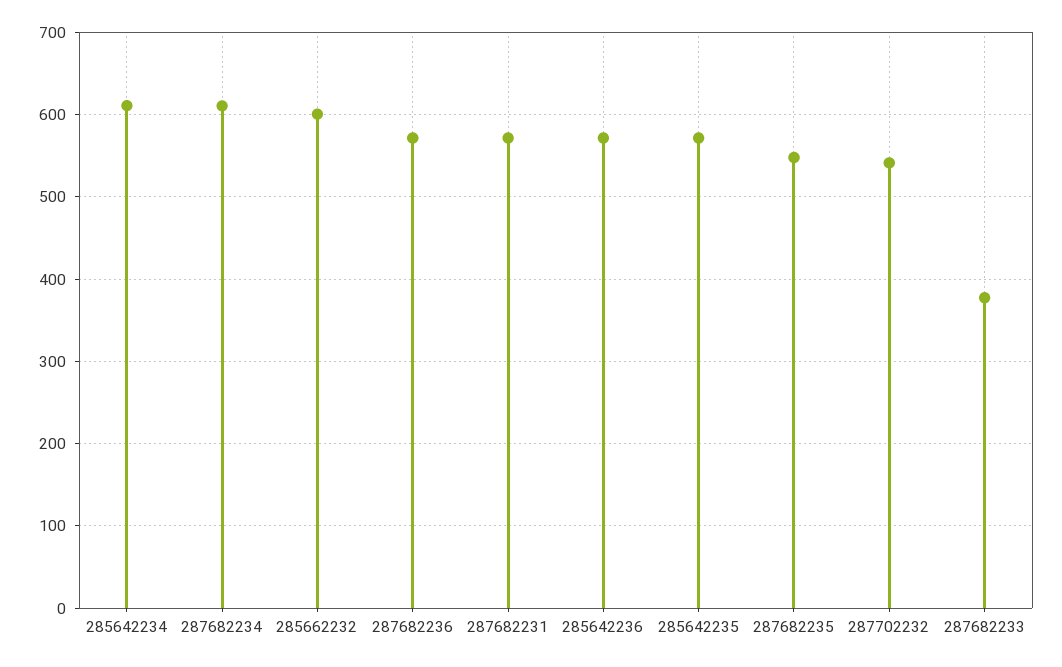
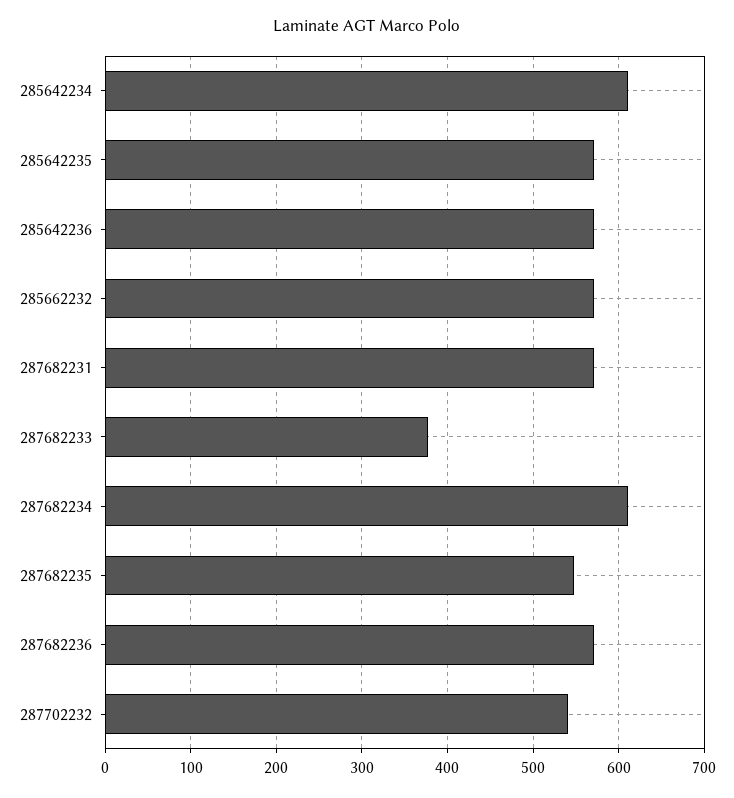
  {
    "285642234": 610,
    "287682234": 610,
-   "285662232": 600,
+   "285662232": 570,
    "287682236": 570,
    "287682231": 570,
    "285642236": 570,
    "285642235": 570,
    "287682235": 550,
    "287702232": 540,
    "287682233": 380
  }

